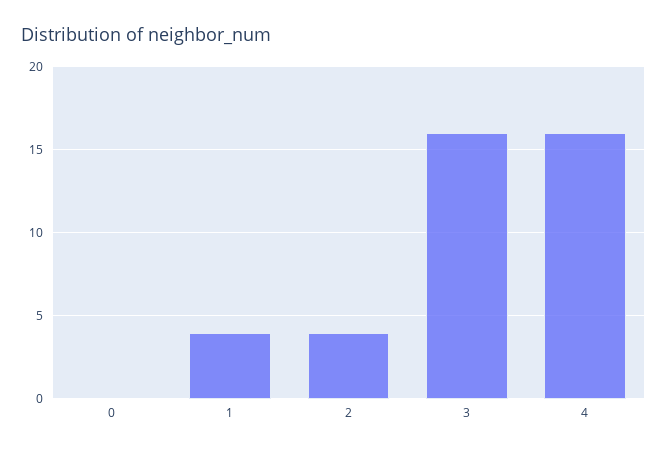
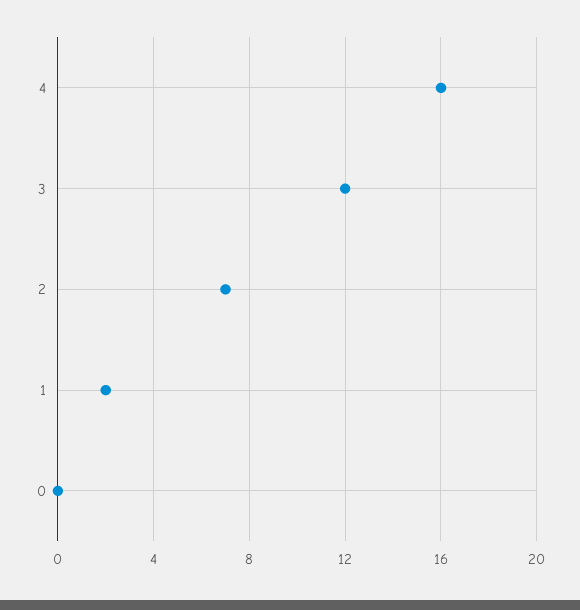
  {
    "0": 0,
-   "1": 4,
+   "1": 2,
-   "2": 4,
+   "2": 7,
-   "3": 16,
+   "3": 12,
    "4": 16
  }

